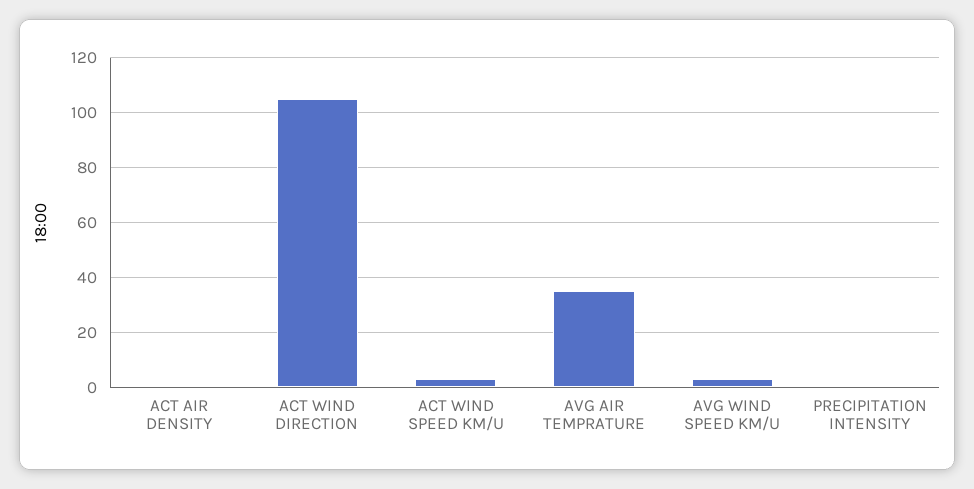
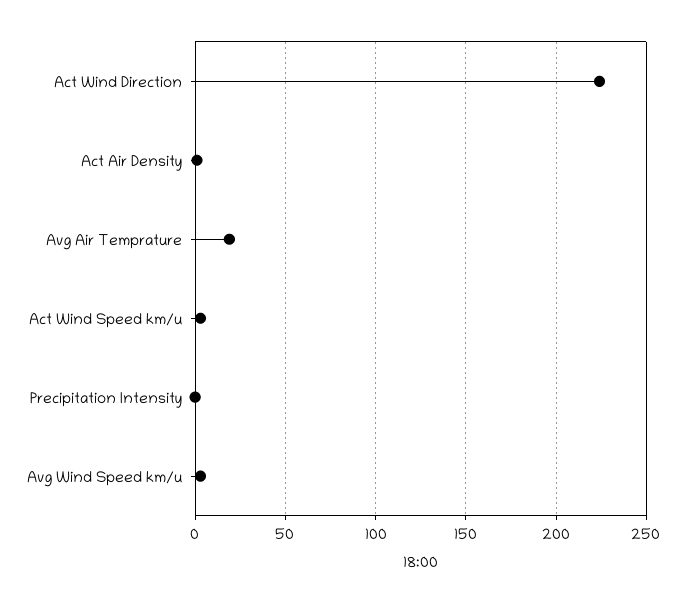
  {
    "ACT AIR DENSITY": 0,
-   "ACT WIND DIRECTION": 105,
+   "ACT WIND DIRECTION": 225,
    "ACT WIND SPEED KM/U": 5,
-   "AVG AIR TEMPRATURE": 35,
+   "AVG AIR TEMPRATURE": 20,
    "AVG WIND SPEED KM/U": 5,
    "PRECIPITATION INTENSITY": 0
  }

